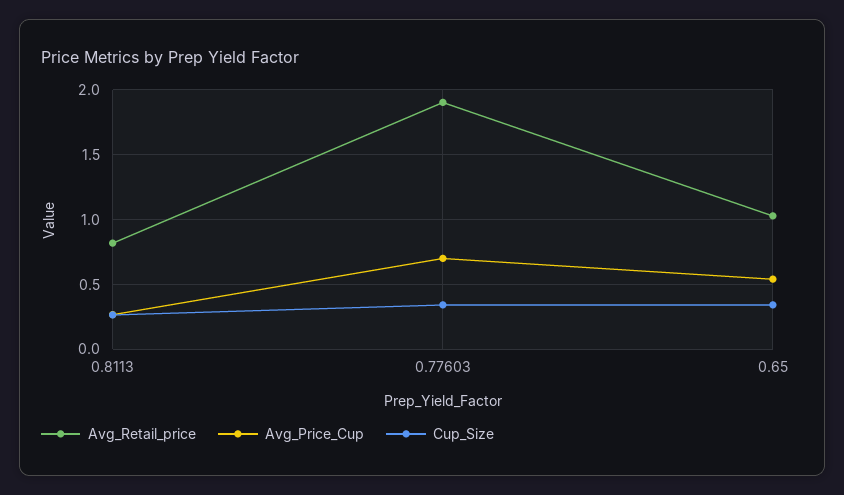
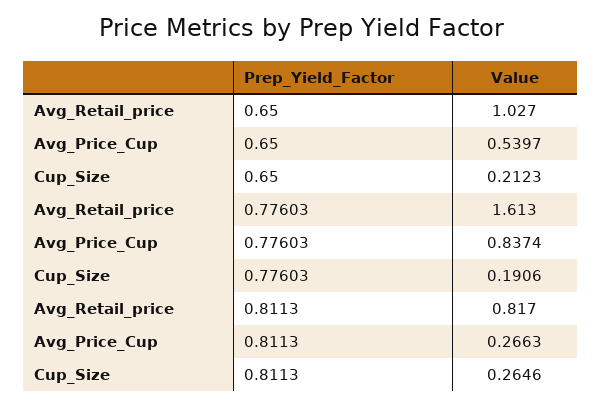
  {
    "Avg_Retail_price": {
      "0.8113": 0.817,
-     "0.77603": 1.9,
+     "0.77603": 1.613,
      "0.65": 1.027
    },
    "Avg_Price_Cup": {
      "0.8113": 0.2663,
-     "0.77603": 0.7,
+     "0.77603": 0.8374,
      "0.65": 0.5397
    },
    "Cup_Size": {
      "0.8113": 0.2646,
-     "0.77603": 0.35,
+     "0.77603": 0.1906,
-     "0.65": 0.35
+     "0.65": 0.2123
    }
  }

